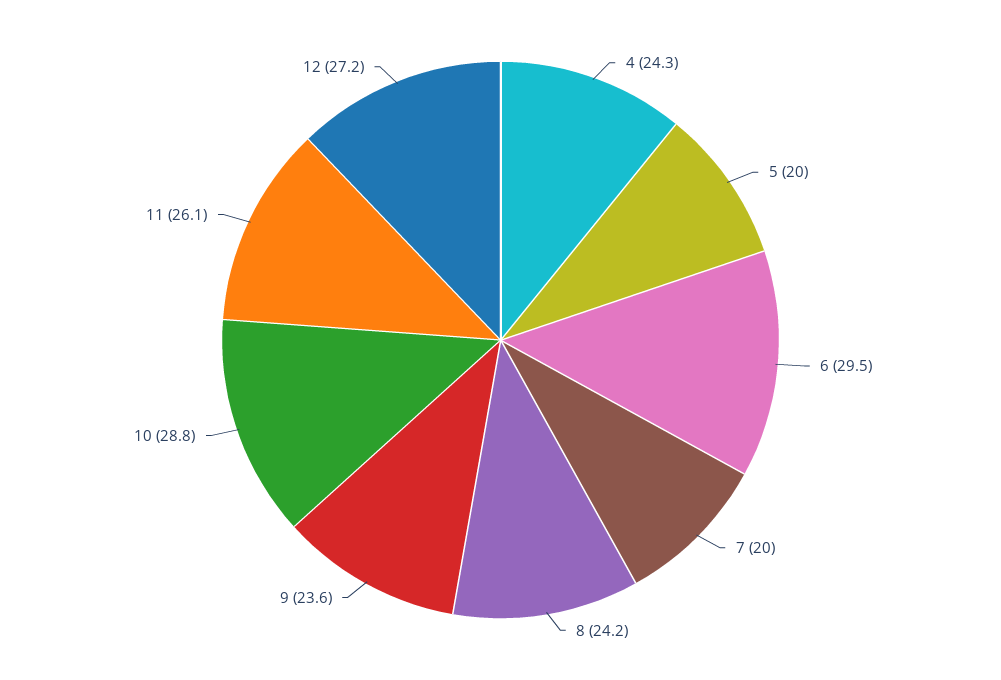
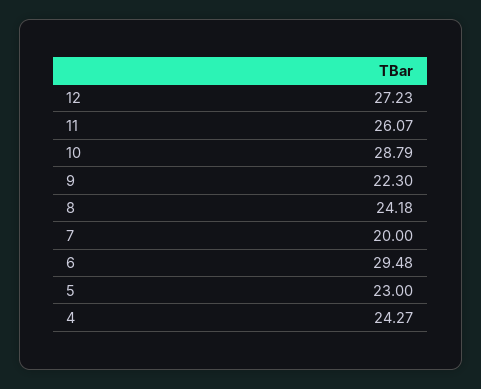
  {
    "4": 24.27,
-   "5": 20,
+   "5": 23,
    "6": 29.48,
    "7": 20,
    "8": 24.18,
-   "9": 23.6,
+   "9": 22.3,
    "10": 28.79,
    "11": 26.07,
    "12": 27.23
  }

